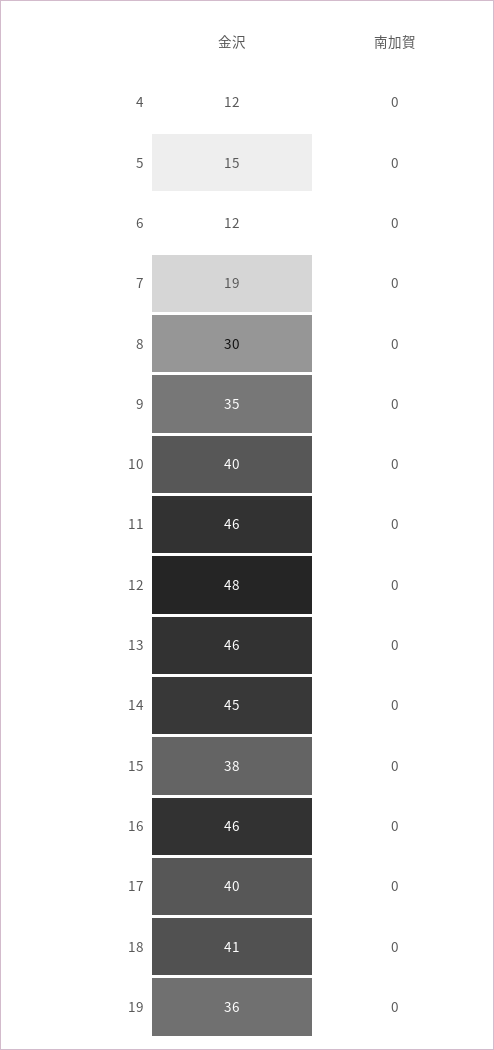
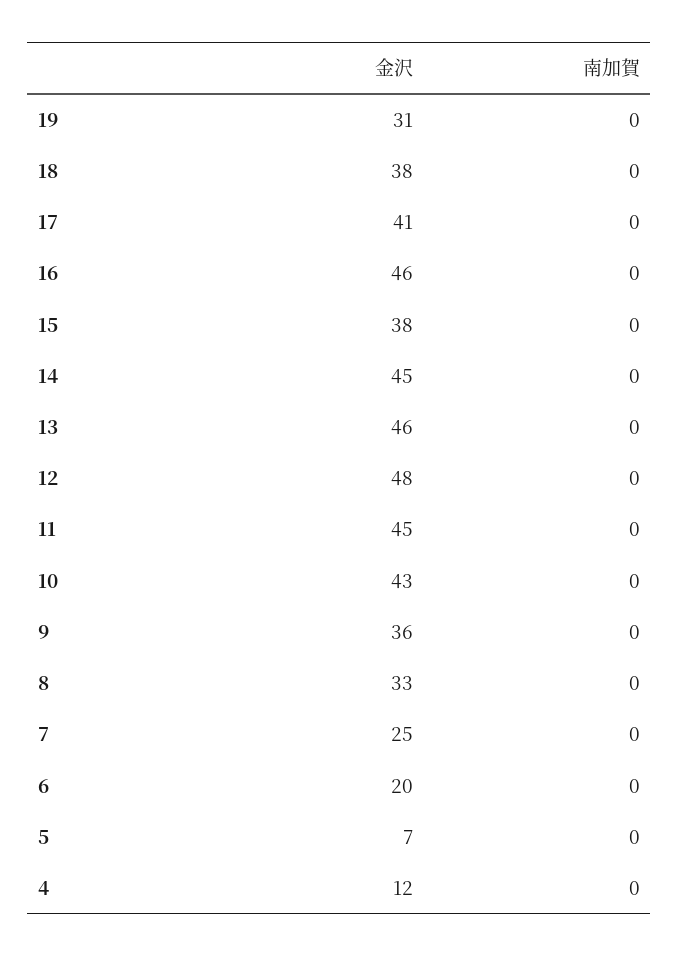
  {
    "金沢": {
      "4": 12,
-     "5": 15,
+     "5": 7,
-     "6": 12,
+     "6": 20,
-     "7": 19,
+     "7": 25,
-     "8": 30,
+     "8": 33,
-     "9": 35,
+     "9": 36,
-     "10": 40,
+     "10": 43,
-     "11": 46,
+     "11": 45,
      "12": 48,
      "13": 46,
      "14": 45,
      "15": 38,
      "16": 46,
-     "17": 40,
+     "17": 41,
-     "18": 41,
+     "18": 38,
-     "19": 36
+     "19": 31
    },
    "南加賀": {
      "4": 0,
      "5": 0,
      "6": 0,
      "7": 0,
      "8": 0,
      "9": 0,
      "10": 0,
      "11": 0,
      "12": 0,
      "13": 0,
      "14": 0,
      "15": 0,
      "16": 0,
      "17": 0,
      "18": 0,
      "19": 0
    }
  }

